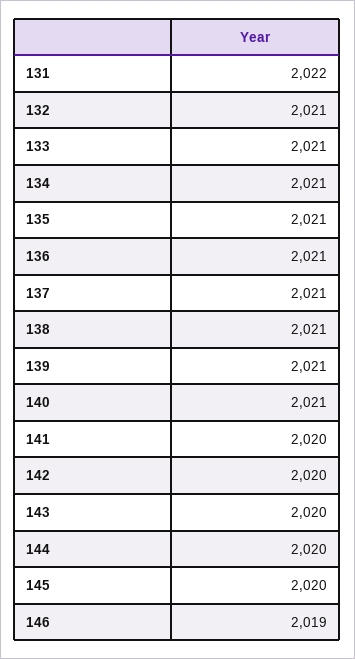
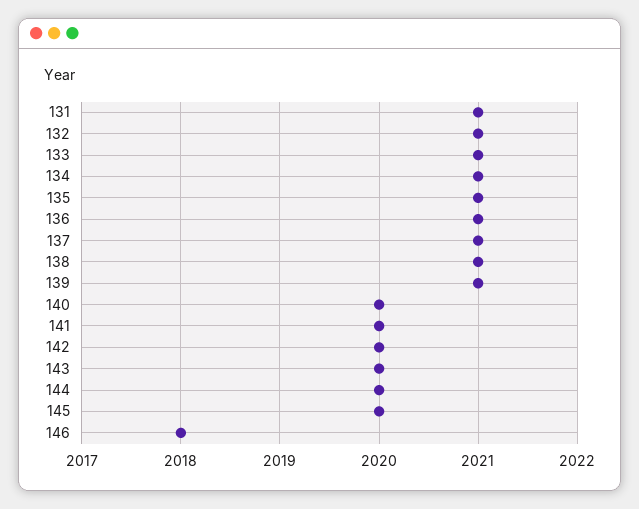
  {
-   "131": 2022,
+   "131": 2021,
    "132": 2021,
    "133": 2021,
    "134": 2021,
    "135": 2021,
    "136": 2021,
    "137": 2021,
    "138": 2021,
    "139": 2021,
-   "140": 2021,
+   "140": 2020,
    "141": 2020,
    "142": 2020,
    "143": 2020,
    "144": 2020,
    "145": 2020,
-   "146": 2019
+   "146": 2018
  }

